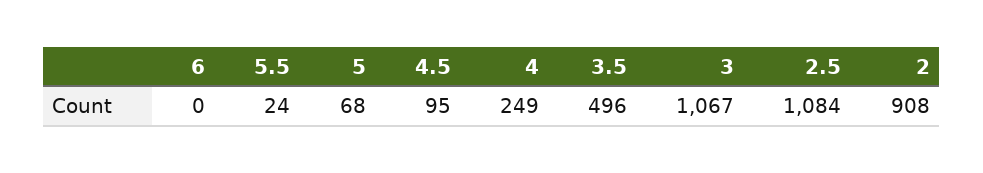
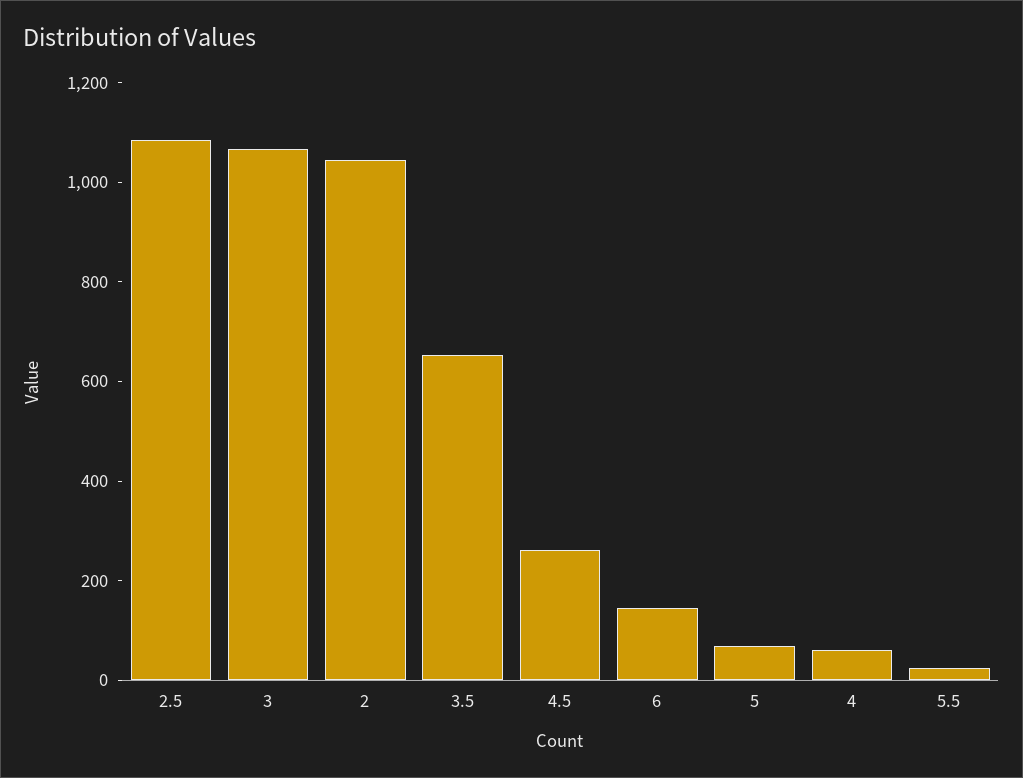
  {
-   "6": 0,
+   "6": 150,
    "5.5": 24,
    "5": 68,
-   "4.5": 95,
+   "4.5": 250,
-   "4": 249,
+   "4": 50,
-   "3.5": 496,
+   "3.5": 650,
    "3": 1067,
    "2.5": 1084,
-   "2": 908
+   "2": 1050
  }

